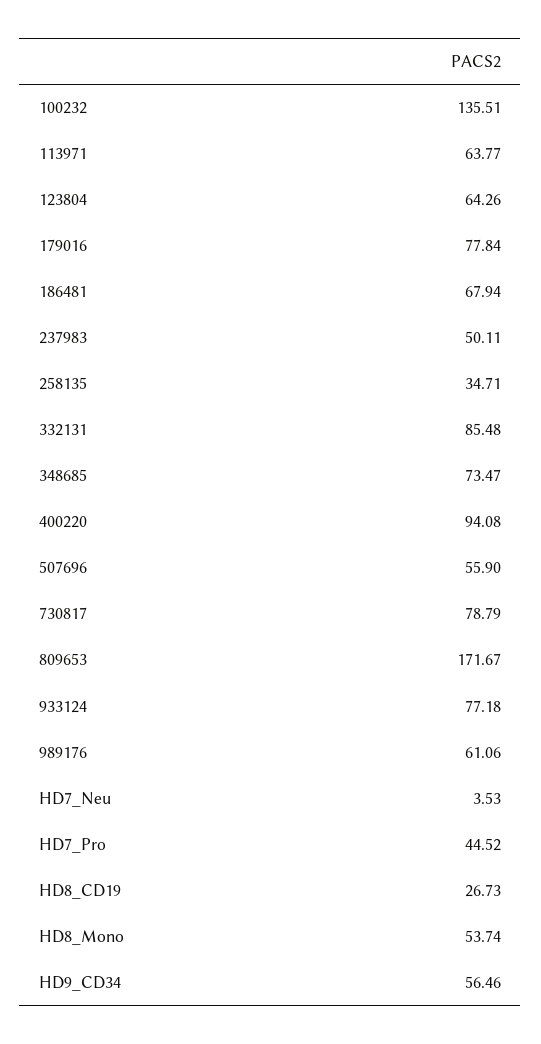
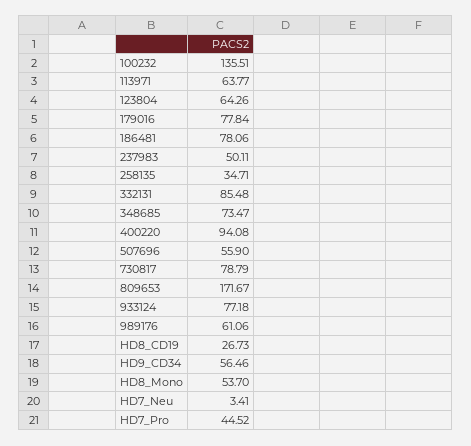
  {
    "100232": 135.51,
    "113971": 63.77,
    "123804": 64.26,
    "179016": 77.84,
-   "186481": 67.94,
+   "186481": 78.06,
    "237983": 50.11,
    "258135": 34.71,
    "332131": 85.48,
    "348685": 73.47,
    "400220": 94.08,
    "507696": 55.9,
    "730817": 78.79,
    "809653": 171.67,
    "933124": 77.18,
    "989176": 61.06,
-   "HD7_Neu": 3.53,
+   "HD7_Neu": 3.41,
    "HD7_Pro": 44.52,
    "HD8_CD19": 26.73,
-   "HD8_Mono": 53.74,
+   "HD8_Mono": 53.7,
    "HD9_CD34": 56.46
  }

